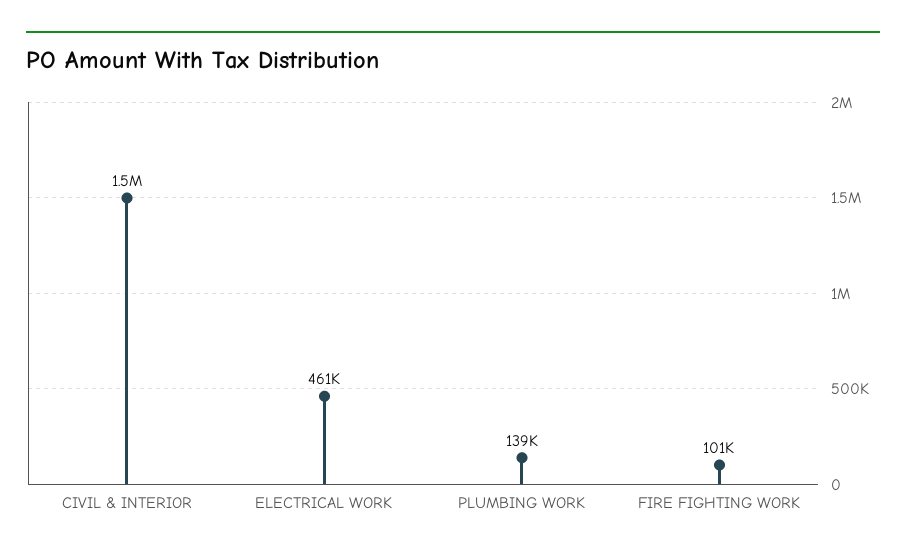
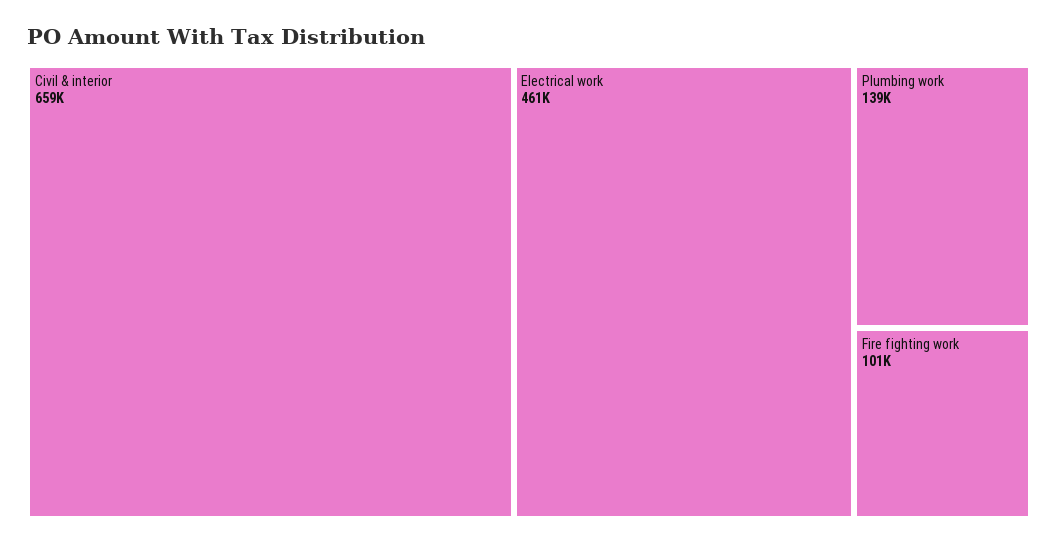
  {
-   "CIVIL & INTERIOR": 1500000,
+   "CIVIL & INTERIOR": 659000,
    "ELECTRICAL WORK": 461000,
    "PLUMBING WORK": 139000,
    "FIRE FIGHTING WORK": 101000
  }

